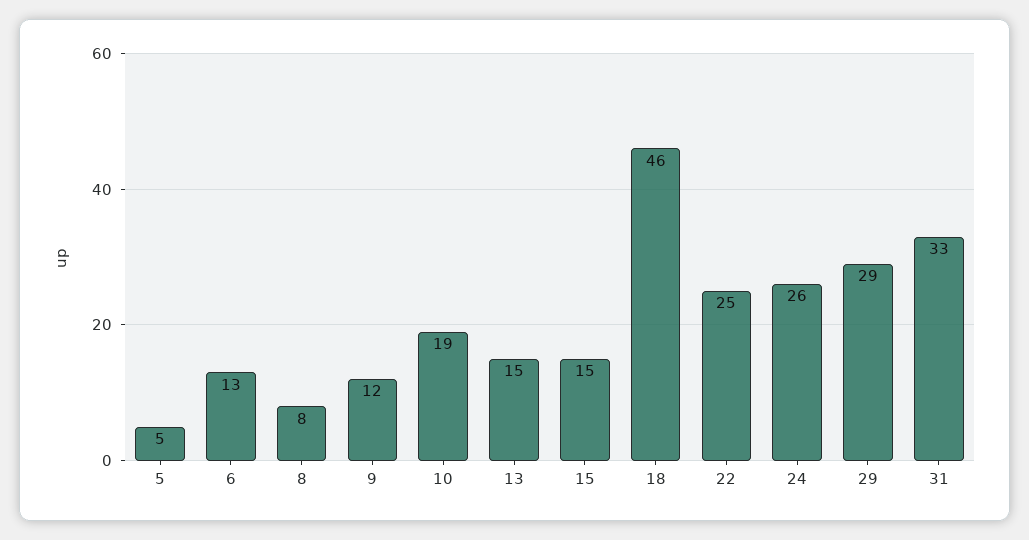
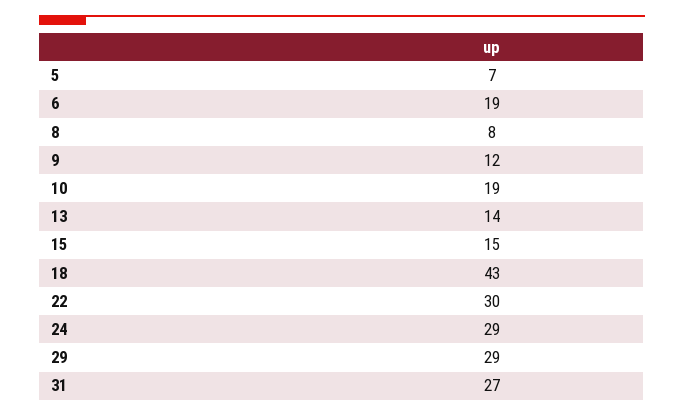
  {
-   "5": 5,
+   "5": 7,
-   "6": 13,
+   "6": 19,
    "8": 8,
    "9": 12,
    "10": 19,
-   "13": 15,
+   "13": 14,
    "15": 15,
-   "18": 46,
+   "18": 43,
-   "22": 25,
+   "22": 30,
-   "24": 26,
+   "24": 29,
    "29": 29,
-   "31": 33
+   "31": 27
  }

